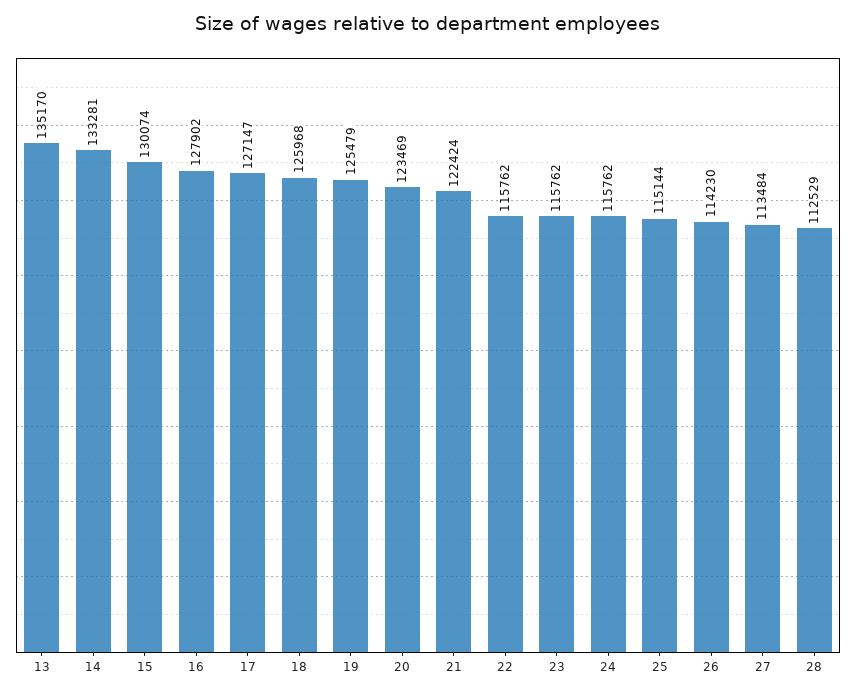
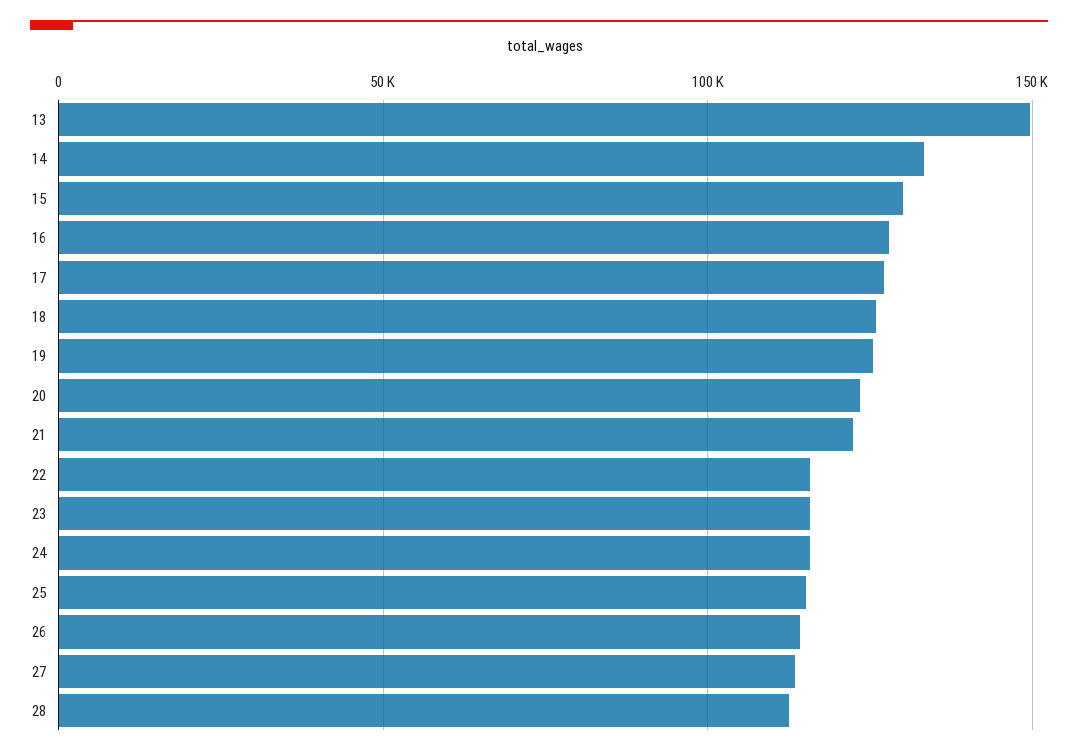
  {
-   "13": 135170,
+   "13": 150000,
    "14": 133281,
    "15": 130074,
    "16": 127902,
    "17": 127147,
    "18": 125968,
    "19": 125479,
    "20": 123469,
    "21": 122424,
    "22": 115762,
    "23": 115762,
    "24": 115762,
    "25": 115144,
    "26": 114230,
    "27": 113484,
    "28": 112529
  }

